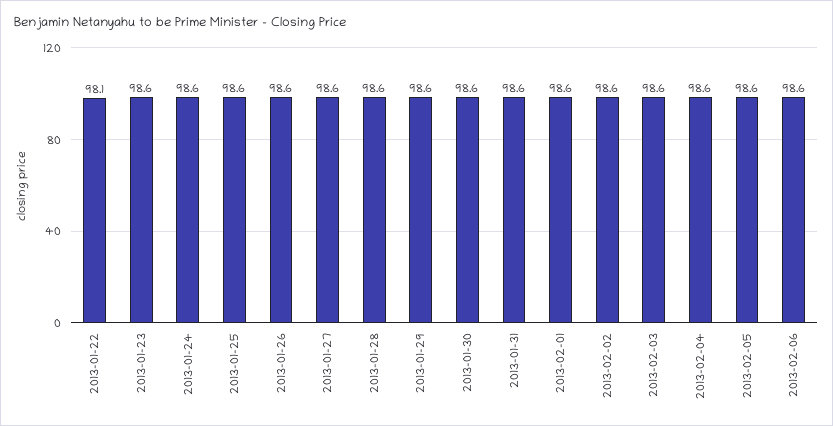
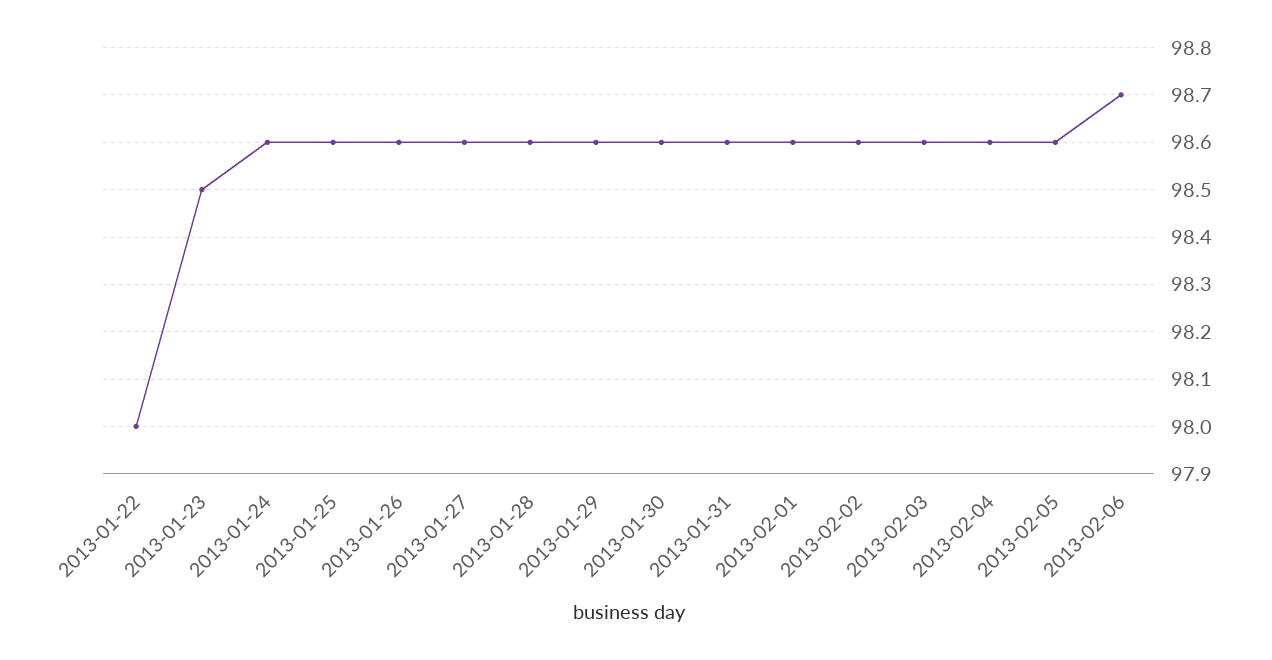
  {
-   "2013-01-22": 98.1,
+   "2013-01-22": 98,
-   "2013-01-23": 98.6,
+   "2013-01-23": 98.5,
    "2013-01-24": 98.6,
    "2013-01-25": 98.6,
    "2013-01-26": 98.6,
    "2013-01-27": 98.6,
    "2013-01-28": 98.6,
    "2013-01-29": 98.6,
    "2013-01-30": 98.6,
    "2013-01-31": 98.6,
    "2013-02-01": 98.6,
    "2013-02-02": 98.6,
    "2013-02-03": 98.6,
    "2013-02-04": 98.6,
    "2013-02-05": 98.6,
-   "2013-02-06": 98.6
+   "2013-02-06": 98.7
  }

